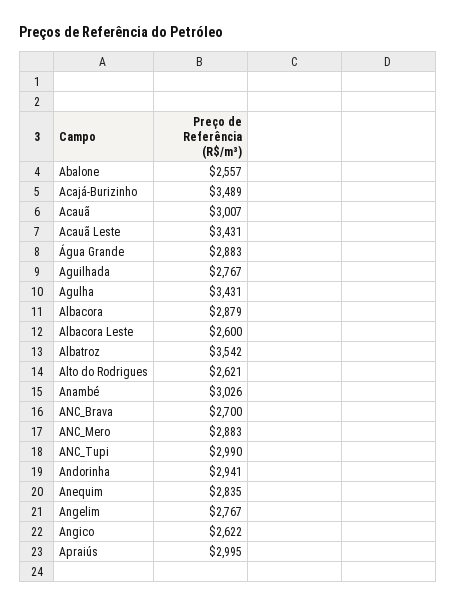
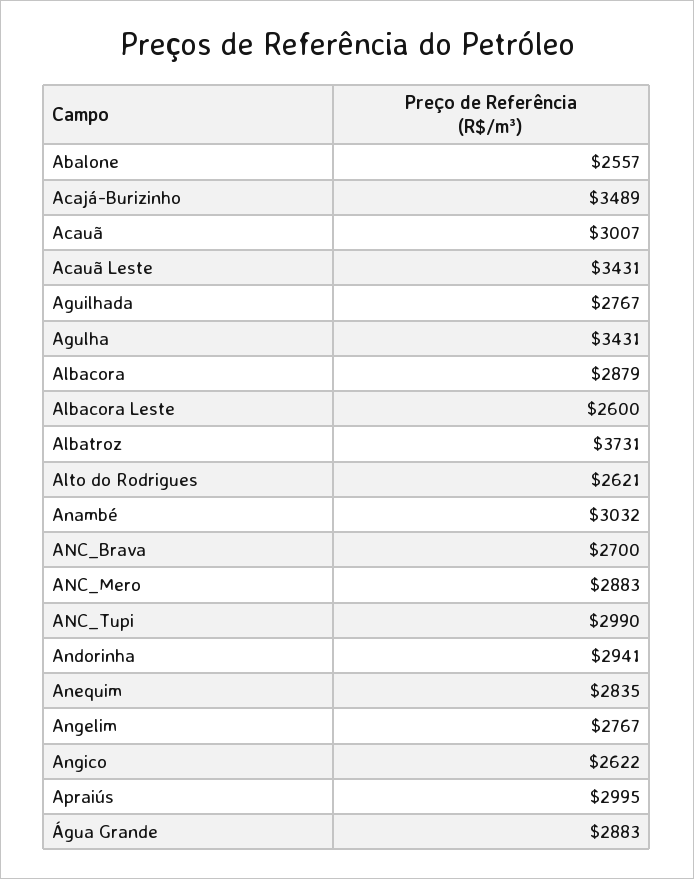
  {
    "Abalone": 2557,
    "Acajá-Burizinho": 3489,
    "Acauã": 3007,
    "Acauã Leste": 3431,
    "Água Grande": 2883,
    "Aguilhada": 2767,
    "Agulha": 3431,
    "Albacora": 2879,
    "Albacora Leste": 2600,
-   "Albatroz": 3542,
+   "Albatroz": 3731,
    "Alto do Rodrigues": 2621,
-   "Anambé": 3026,
+   "Anambé": 3032,
    "ANC_Brava": 2700,
    "ANC_Mero": 2883,
    "ANC_Tupi": 2990,
    "Andorinha": 2941,
    "Anequim": 2835,
    "Angelim": 2767,
    "Angico": 2622,
    "Apraiús": 2995
  }

